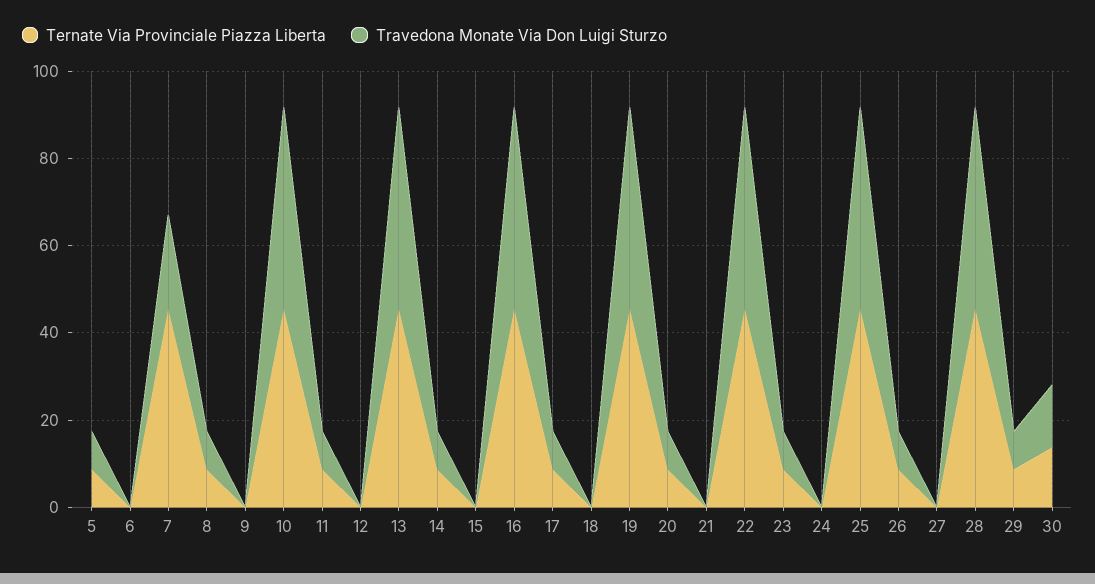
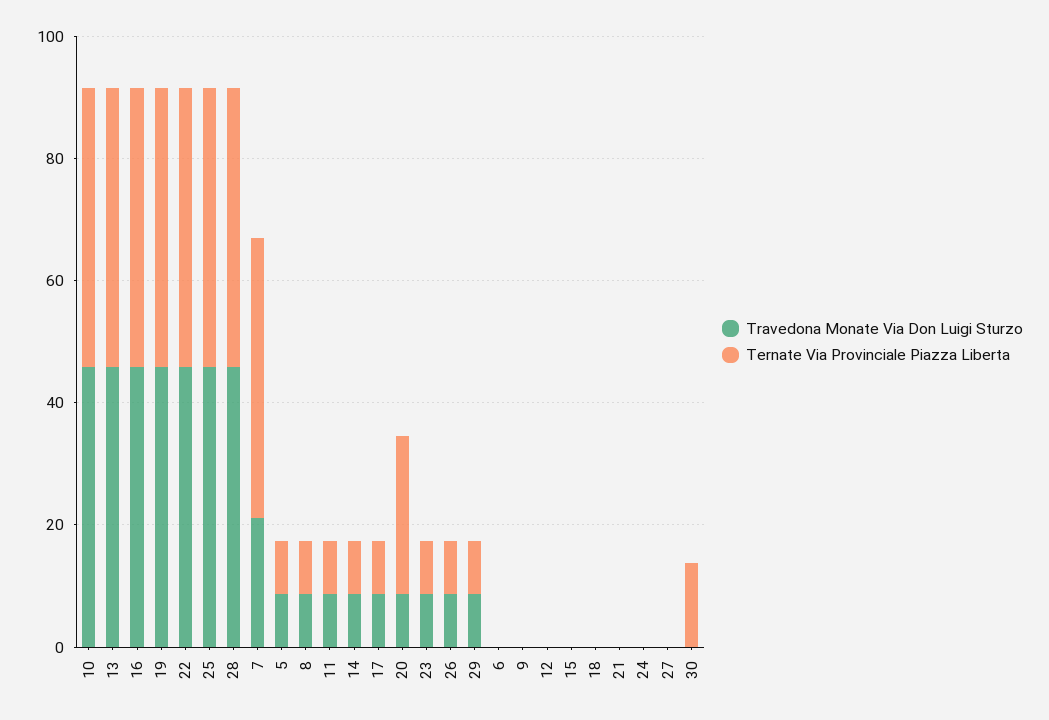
  {
    "Ternate Via Provinciale Piazza Liberta": {
      "5": 10,
      "6": 0,
      "7": 45,
      "8": 10,
      "9": 0,
      "10": 45,
      "11": 10,
      "12": 0,
      "13": 45,
      "14": 10,
      "15": 0,
      "16": 45,
      "17": 10,
      "18": 0,
      "19": 45,
-     "20": 10,
+     "20": 25,
      "21": 0,
      "22": 45,
      "23": 10,
      "24": 0,
      "25": 45,
      "26": 10,
      "27": 0,
      "28": 45,
      "29": 10,
      "30": 15
    },
    "Travedona Monate Via Don Luigi Sturzo": {
      "5": 10,
      "6": 0,
      "7": 20,
      "8": 10,
      "9": 0,
      "10": 45,
      "11": 10,
      "12": 0,
      "13": 45,
      "14": 10,
      "15": 0,
      "16": 45,
      "17": 10,
      "18": 0,
      "19": 45,
      "20": 10,
      "21": 0,
      "22": 45,
      "23": 10,
      "24": 0,
      "25": 45,
      "26": 10,
      "27": 0,
      "28": 45,
      "29": 10,
-     "30": 15
+     "30": 0
    }
  }

